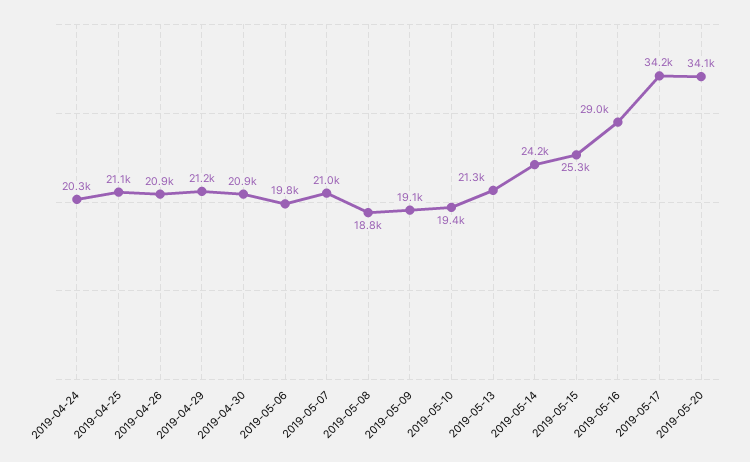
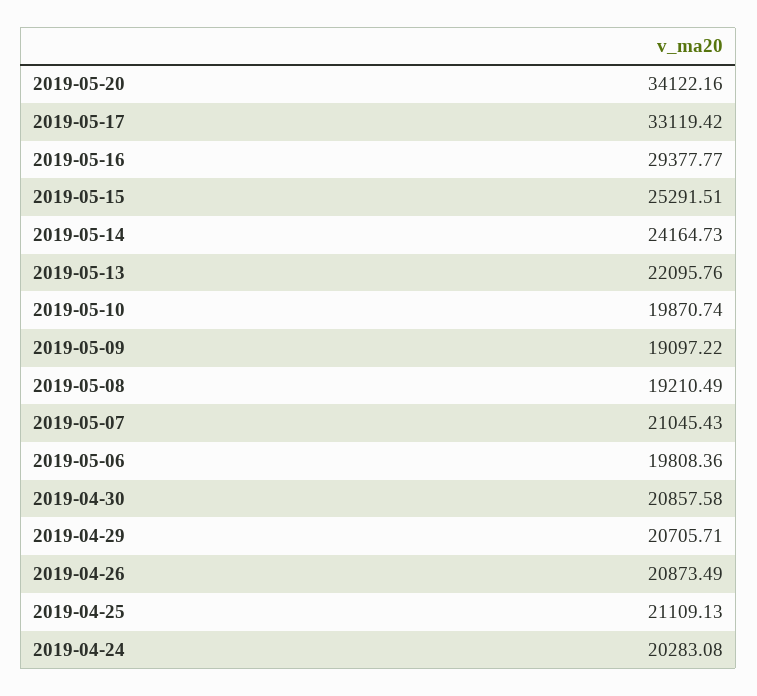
  {
    "2019-04-24": 20283.08,
    "2019-04-25": 21109.13,
    "2019-04-26": 20873.49,
-   "2019-04-29": 21200,
+   "2019-04-29": 20705.71,
    "2019-04-30": 20857.58,
    "2019-05-06": 19808.36,
    "2019-05-07": 21045.43,
-   "2019-05-08": 18800,
+   "2019-05-08": 19210.49,
    "2019-05-09": 19097.22,
-   "2019-05-10": 19400,
+   "2019-05-10": 19870.74,
-   "2019-05-13": 21300,
+   "2019-05-13": 22095.76,
    "2019-05-14": 24164.73,
    "2019-05-15": 25291.51,
-   "2019-05-16": 29000,
+   "2019-05-16": 29377.77,
-   "2019-05-17": 34200,
+   "2019-05-17": 33119.42,
    "2019-05-20": 34122.16
  }

